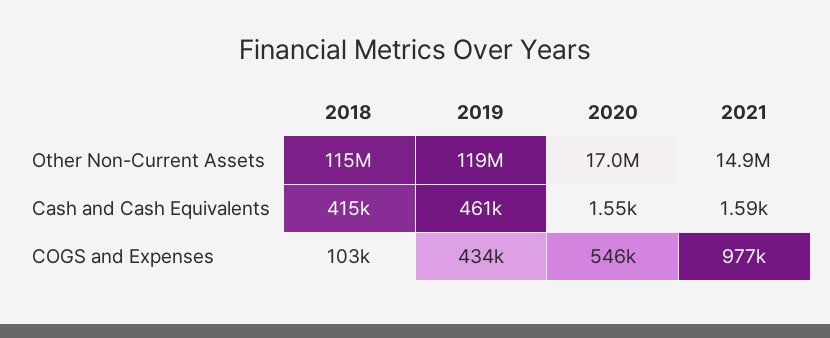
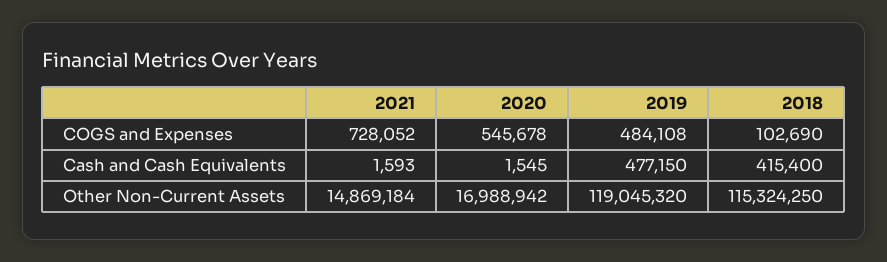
  {
    "2018": {
      "Other Non-Current Assets": 115324250,
      "Cash and Cash Equivalents": 415400,
      "COGS and Expenses": 102690
    },
    "2019": {
      "Other Non-Current Assets": 119045320,
-     "Cash and Cash Equivalents": 461000,
+     "Cash and Cash Equivalents": 477150,
-     "COGS and Expenses": 434000
+     "COGS and Expenses": 484108
    },
    "2020": {
      "Other Non-Current Assets": 16988942,
      "Cash and Cash Equivalents": 1545,
      "COGS and Expenses": 545678
    },
    "2021": {
      "Other Non-Current Assets": 14869184,
      "Cash and Cash Equivalents": 1593,
-     "COGS and Expenses": 977000
+     "COGS and Expenses": 728052
    }
  }

